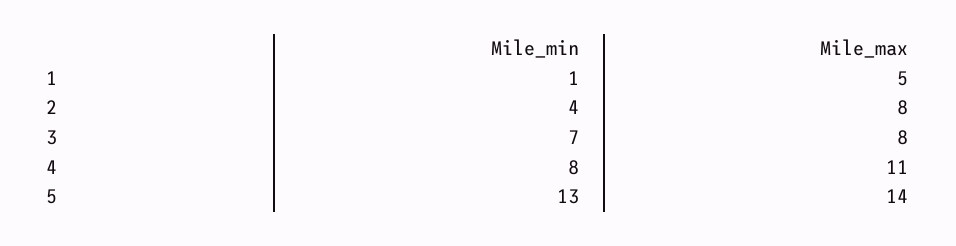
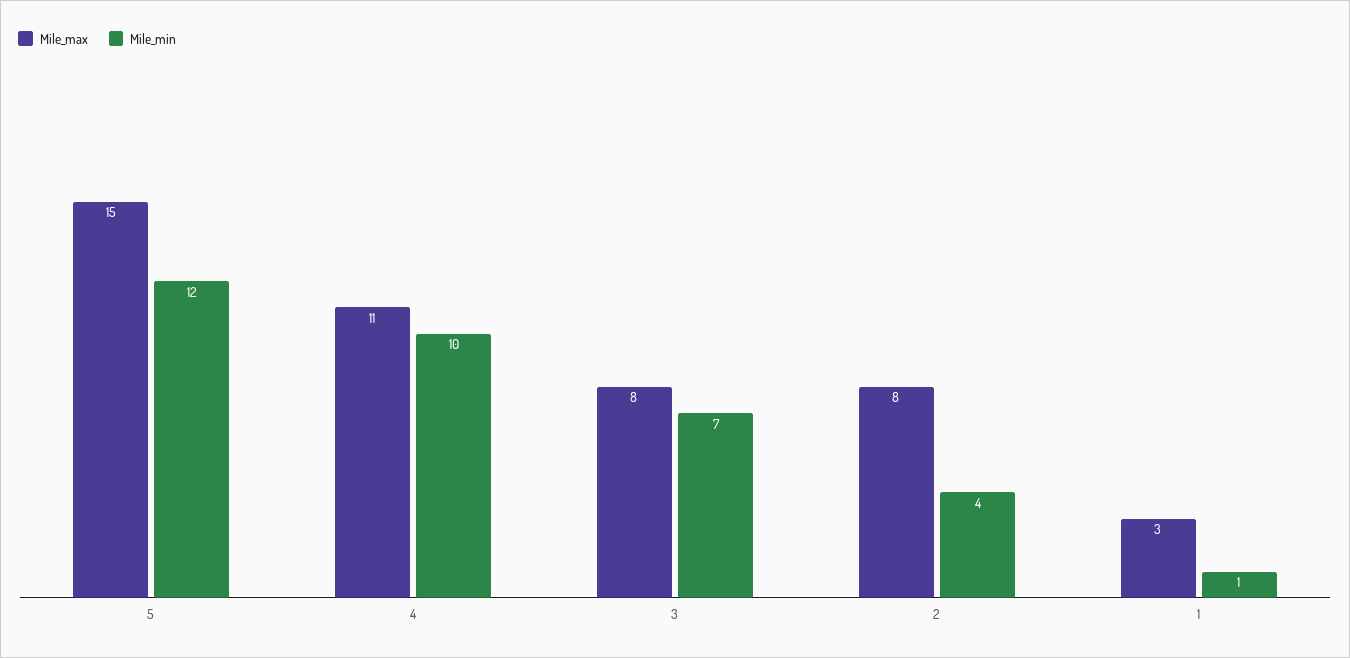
  {
    "Mile_min": {
      "1": 1,
      "2": 4,
      "3": 7,
-     "4": 8,
+     "4": 10,
-     "5": 13
+     "5": 12
    },
    "Mile_max": {
-     "1": 5,
+     "1": 3,
      "2": 8,
      "3": 8,
      "4": 11,
-     "5": 14
+     "5": 15
    }
  }

